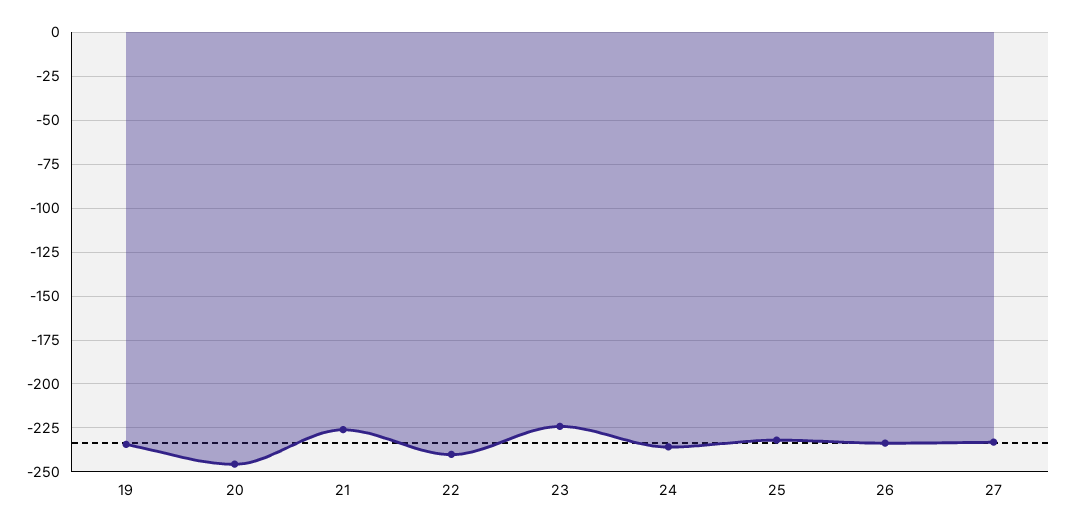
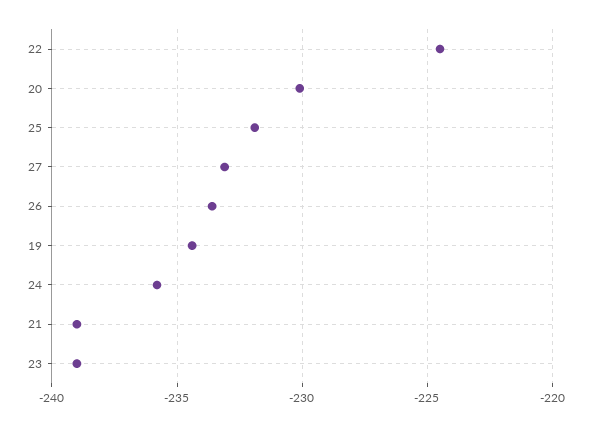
  {
    "19": -234.5,
-   "20": -245,
+   "20": -230,
-   "21": -225,
+   "21": -239,
-   "22": -240,
+   "22": -224.5,
-   "23": -225,
+   "23": -239,
    "24": -236,
    "25": -232,
    "26": -233.5,
    "27": -233
  }

